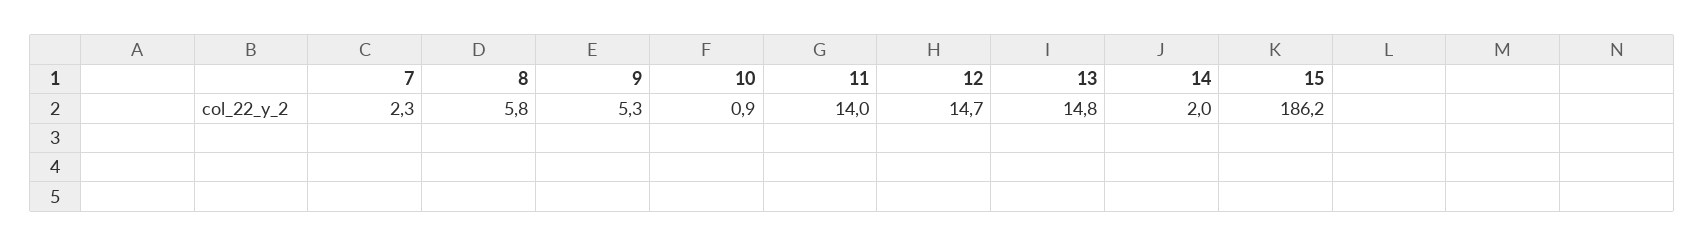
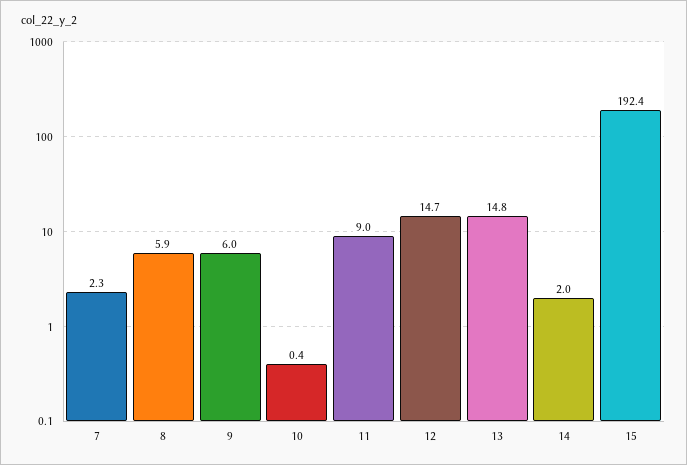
  {
    "7": 2.3,
-   "8": 5.8,
+   "8": 5.9,
-   "9": 5.3,
+   "9": 6,
-   "10": 0.9,
+   "10": 0.4,
-   "11": 14,
+   "11": 9,
    "12": 14.7,
    "13": 14.8,
    "14": 2,
-   "15": 186.2
+   "15": 192.4
  }

